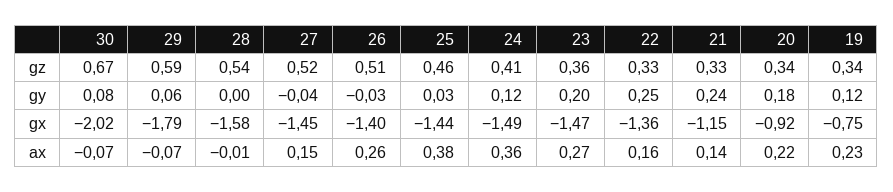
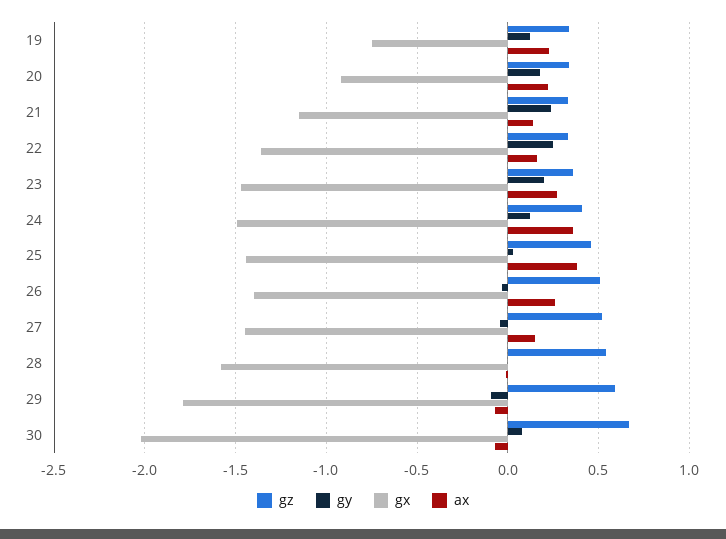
  {
    "gz": {
      "30": 0.67,
      "29": 0.59,
      "28": 0.54,
      "27": 0.52,
      "26": 0.51,
      "25": 0.46,
      "24": 0.41,
      "23": 0.36,
      "22": 0.33,
      "21": 0.33,
      "20": 0.34,
      "19": 0.34
    },
    "gy": {
      "30": 0.08,
-     "29": 0.06,
+     "29": -0.1,
      "28": 0,
      "27": -0.04,
      "26": -0.03,
      "25": 0.03,
      "24": 0.12,
      "23": 0.2,
      "22": 0.25,
      "21": 0.24,
      "20": 0.18,
      "19": 0.12
    },
    "gx": {
      "30": -2.02,
      "29": -1.79,
      "28": -1.58,
      "27": -1.45,
      "26": -1.4,
      "25": -1.44,
      "24": -1.49,
      "23": -1.47,
      "22": -1.36,
      "21": -1.15,
      "20": -0.92,
      "19": -0.75
    },
    "ax": {
      "30": -0.07,
      "29": -0.07,
      "28": -0.01,
      "27": 0.15,
      "26": 0.26,
      "25": 0.38,
      "24": 0.36,
      "23": 0.27,
      "22": 0.16,
      "21": 0.14,
      "20": 0.22,
      "19": 0.23
    }
  }

